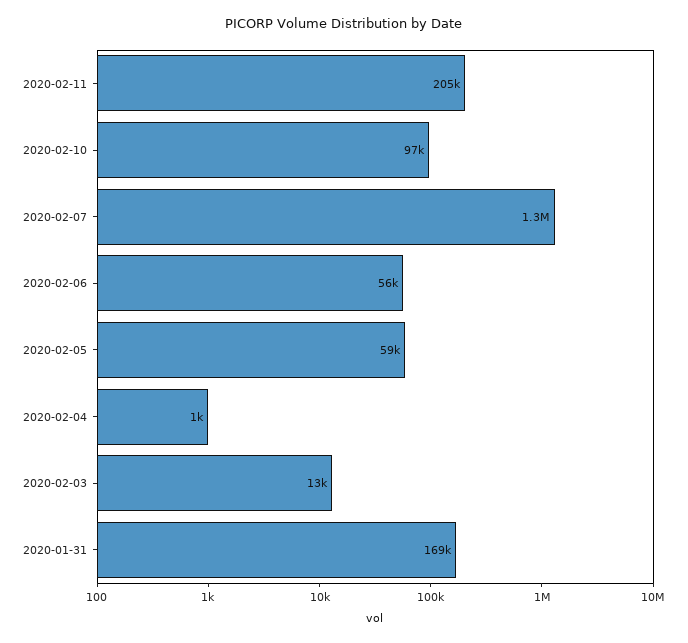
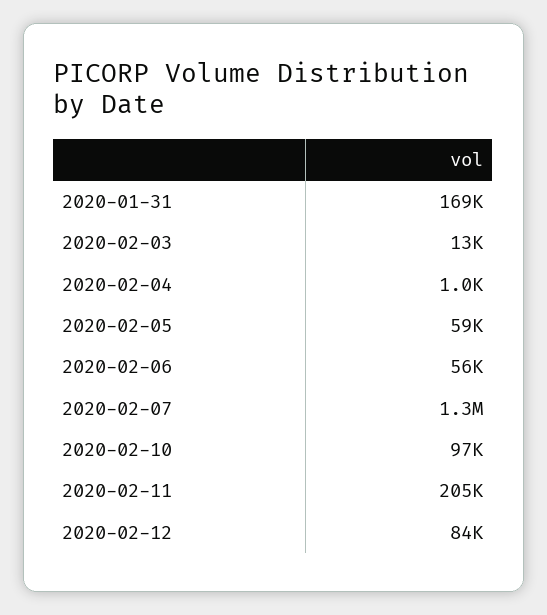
  {
    "2020-02-11": 205000,
    "2020-02-10": 97000,
    "2020-02-07": 1300000,
    "2020-02-06": 56000,
    "2020-02-05": 59000,
    "2020-02-04": 1000,
    "2020-02-03": 13000,
-   "2020-01-31": 169000
+   "2020-01-31": 169000,
+   "2020-02-12": 84000
  }

